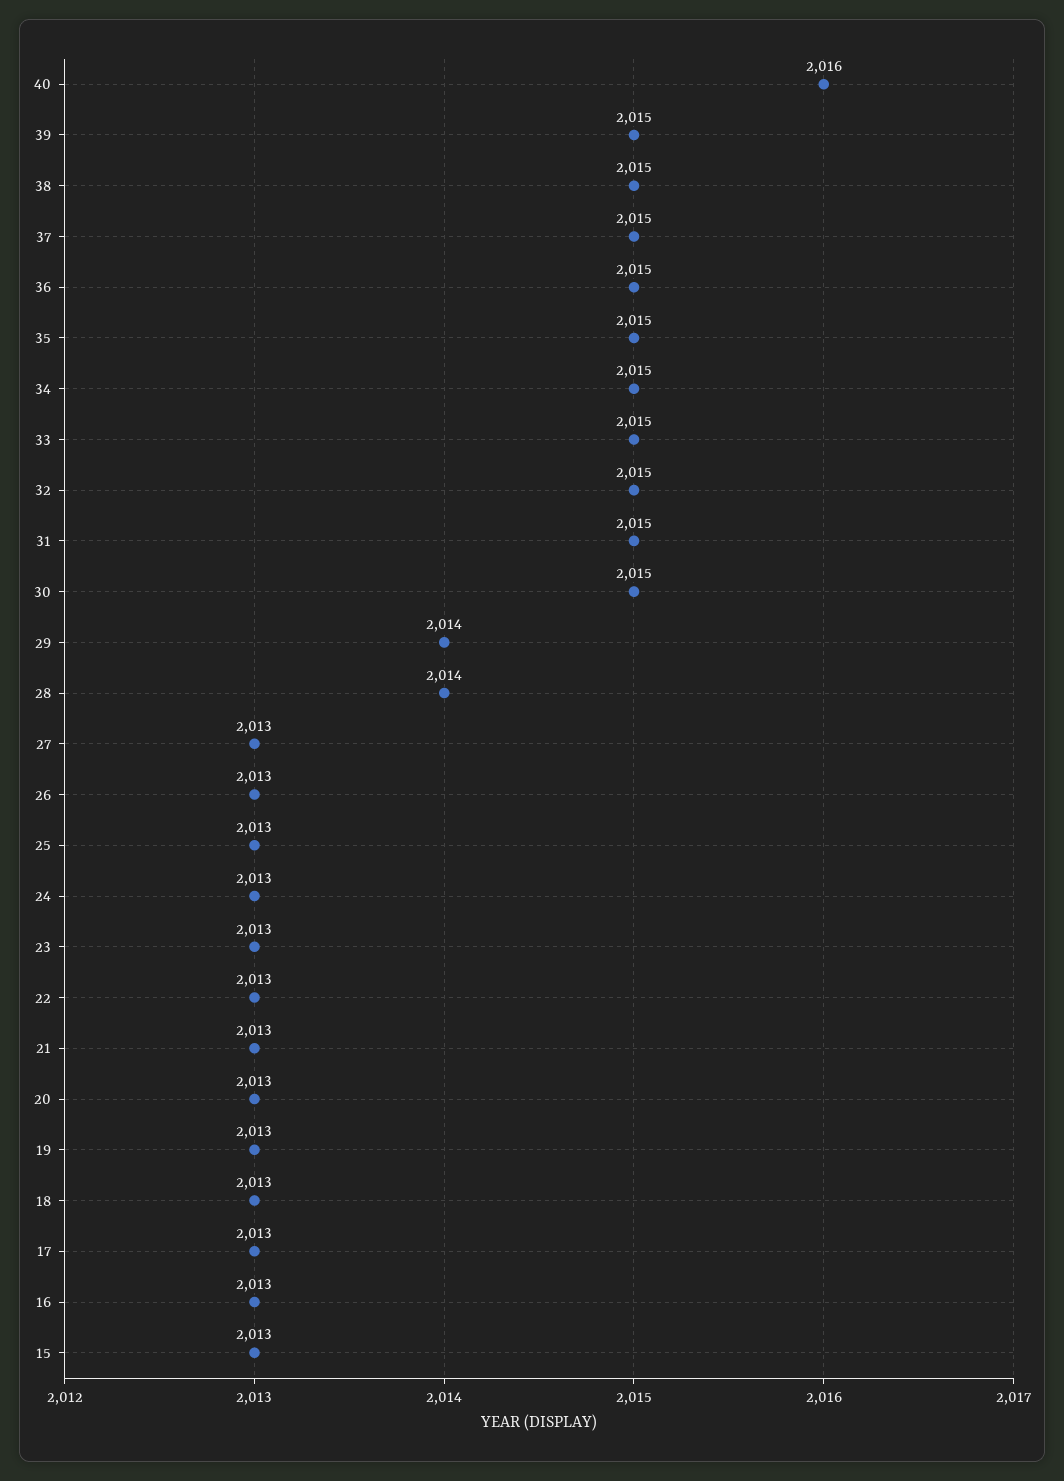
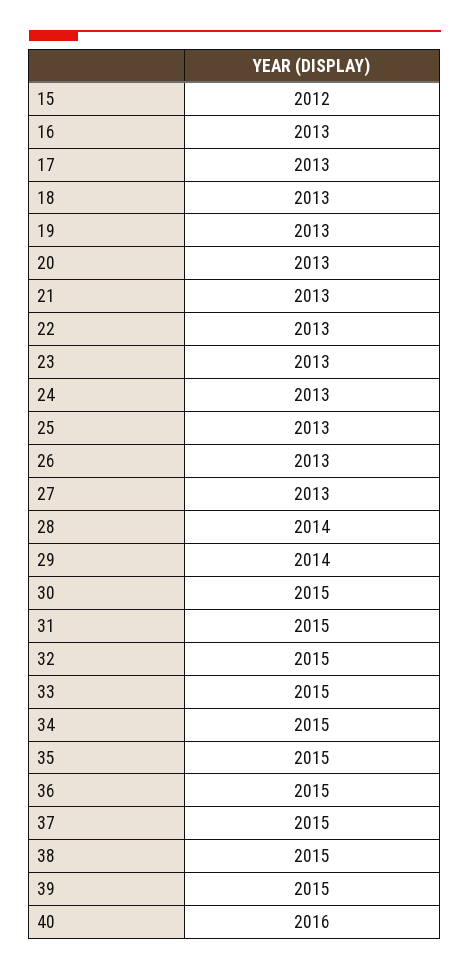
  {
    "40": 2016,
    "39": 2015,
    "38": 2015,
    "37": 2015,
    "36": 2015,
    "35": 2015,
    "34": 2015,
    "33": 2015,
    "32": 2015,
    "31": 2015,
    "30": 2015,
    "29": 2014,
    "28": 2014,
    "27": 2013,
    "26": 2013,
    "25": 2013,
    "24": 2013,
    "23": 2013,
    "22": 2013,
    "21": 2013,
    "20": 2013,
    "19": 2013,
    "18": 2013,
    "17": 2013,
    "16": 2013,
-   "15": 2013
+   "15": 2012
  }

